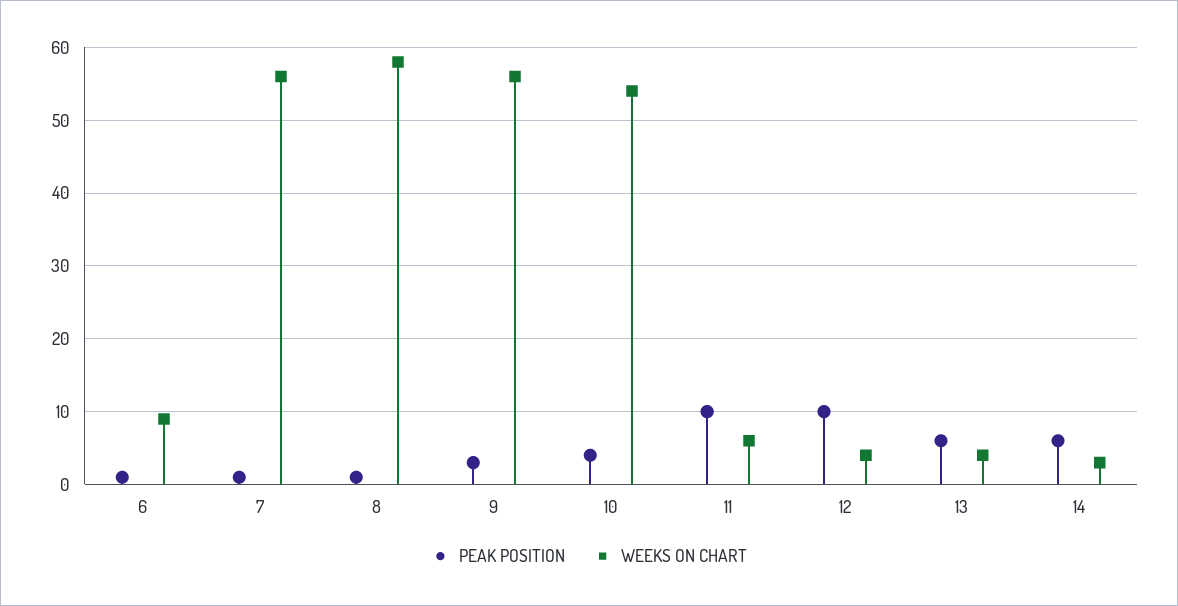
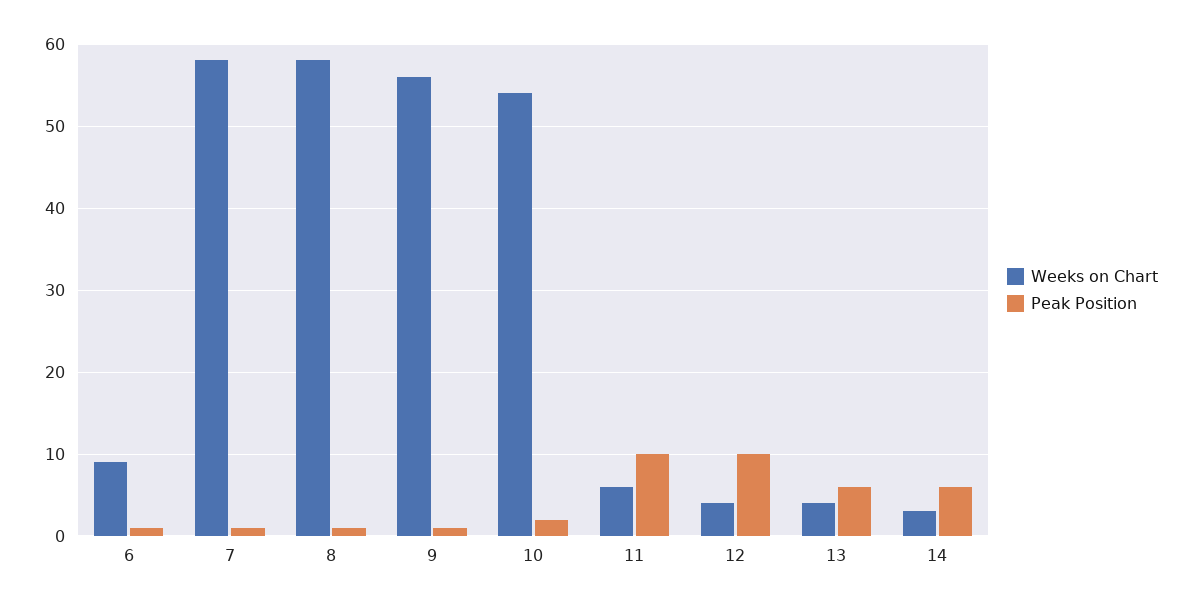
  {
    "PEAK POSITION": {
      "6": 1,
      "7": 1,
      "8": 1,
-     "9": 3,
+     "9": 1,
-     "10": 4,
+     "10": 2,
      "11": 10,
      "12": 10,
      "13": 6,
      "14": 6
    },
    "WEEKS ON CHART": {
      "6": 9,
-     "7": 56,
+     "7": 58,
      "8": 58,
      "9": 56,
      "10": 54,
      "11": 6,
      "12": 4,
      "13": 4,
      "14": 3
    }
  }

